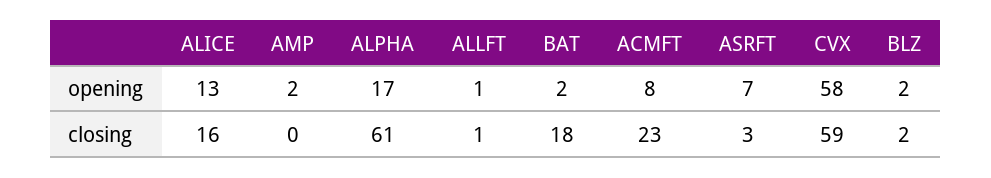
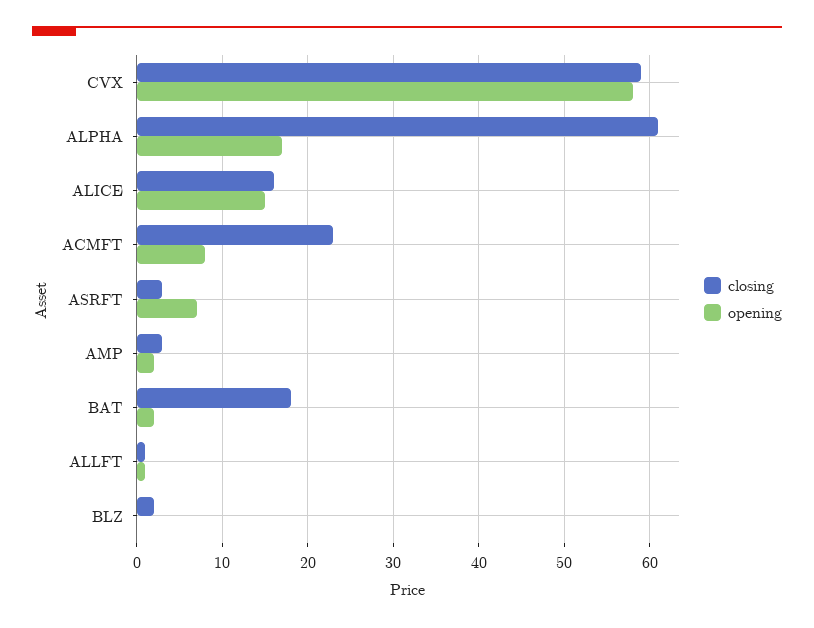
  {
    "opening": {
-     "ALICE": 13,
+     "ALICE": 15,
      "AMP": 2,
      "ALPHA": 17,
      "ALLFT": 1,
      "BAT": 2,
      "ACMFT": 8,
      "ASRFT": 7,
      "CVX": 58,
-     "BLZ": 2
+     "BLZ": 0
    },
    "closing": {
      "ALICE": 16,
-     "AMP": 0,
+     "AMP": 3,
      "ALPHA": 61,
      "ALLFT": 1,
      "BAT": 18,
      "ACMFT": 23,
      "ASRFT": 3,
      "CVX": 59,
      "BLZ": 2
    }
  }

